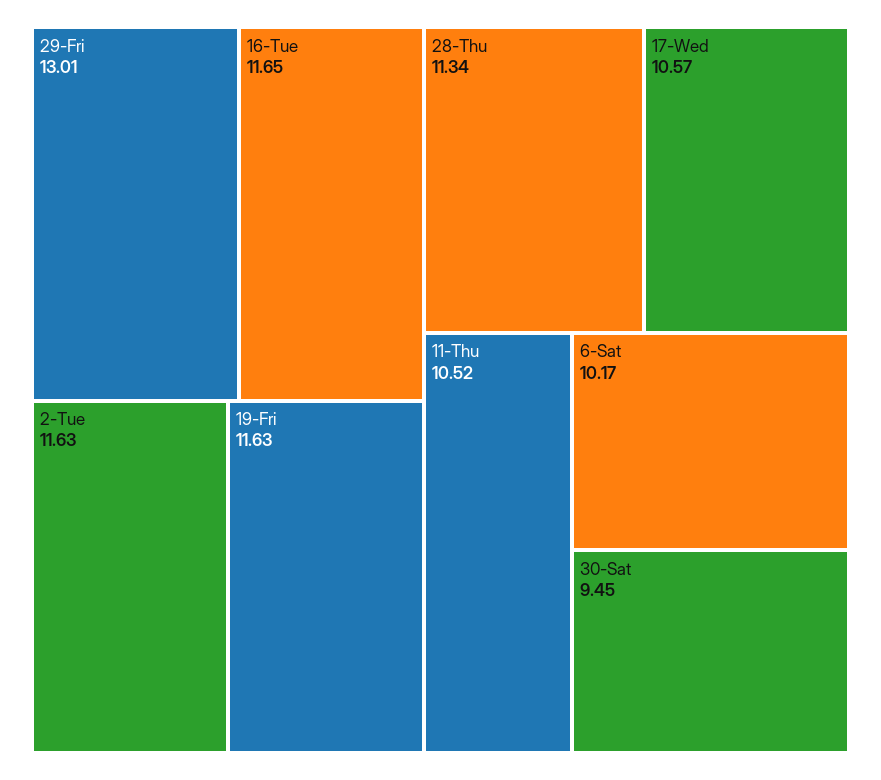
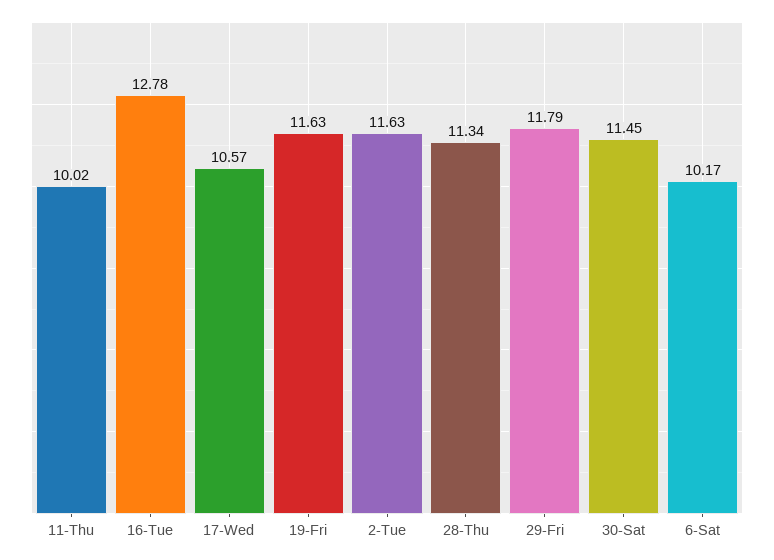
  {
-   "29-Fri": 13.01,
+   "29-Fri": 11.79,
-   "16-Tue": 11.65,
+   "16-Tue": 12.78,
    "2-Tue": 11.63,
    "19-Fri": 11.63,
    "28-Thu": 11.34,
    "17-Wed": 10.57,
-   "11-Thu": 10.52,
+   "11-Thu": 10.02,
    "6-Sat": 10.17,
-   "30-Sat": 9.45
+   "30-Sat": 11.45
  }

